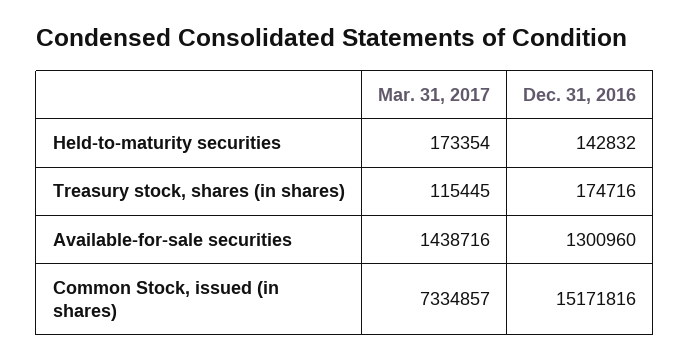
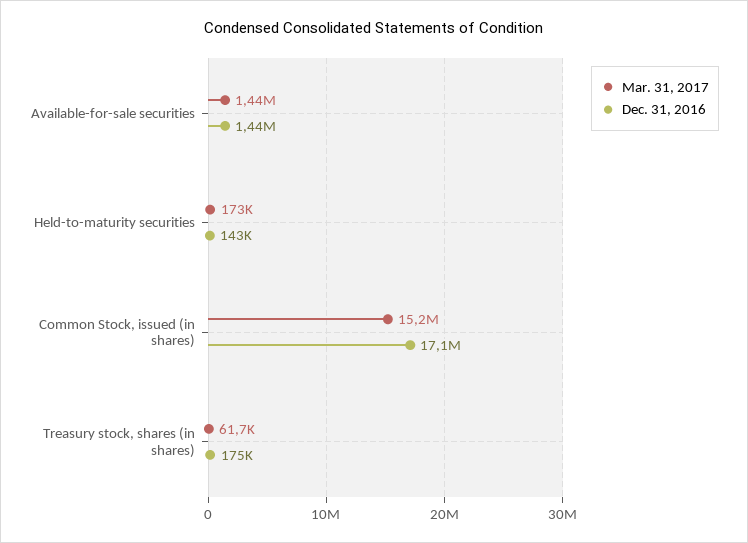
  {
    "Mar. 31, 2017": {
      "Held-to-maturity securities": 173354,
-     "Treasury stock, shares (in shares)": 115445,
+     "Treasury stock, shares (in shares)": 61700,
      "Available-for-sale securities": 1438716,
-     "Common Stock, issued (in shares)": 7334857
+     "Common Stock, issued (in shares)": 15200000
    },
    "Dec. 31, 2016": {
      "Held-to-maturity securities": 142832,
      "Treasury stock, shares (in shares)": 174716,
-     "Available-for-sale securities": 1300960,
+     "Available-for-sale securities": 1440000,
-     "Common Stock, issued (in shares)": 15171816
+     "Common Stock, issued (in shares)": 17100000
    }
  }

